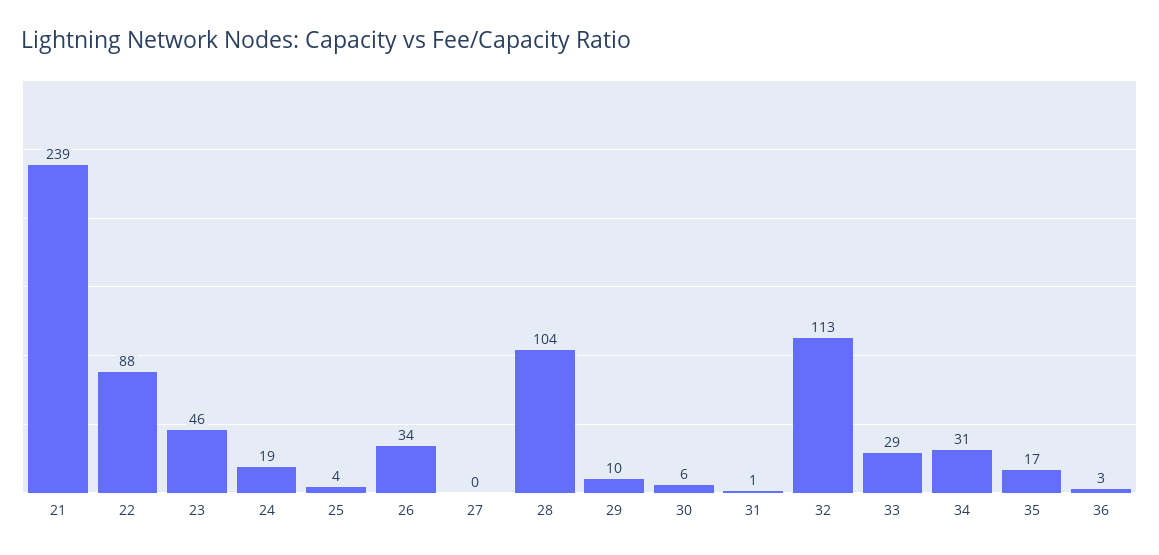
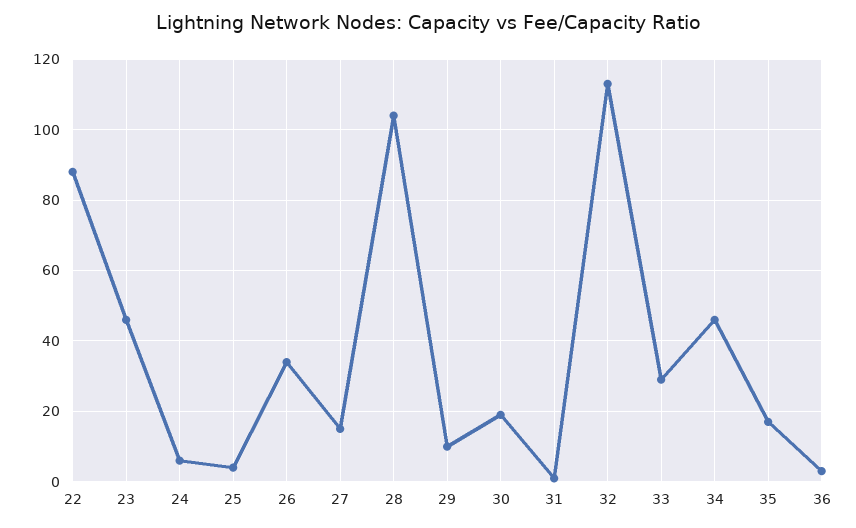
  {
-   "21": 239,
    "22": 88,
    "23": 46,
-   "24": 19,
+   "24": 5,
    "25": 4,
    "26": 34,
-   "27": 0,
+   "27": 15,
    "28": 104,
    "29": 10,
-   "30": 6,
+   "30": 20,
    "31": 1,
    "32": 113,
    "33": 29,
-   "34": 31,
+   "34": 45,
    "35": 17,
    "36": 3
  }

